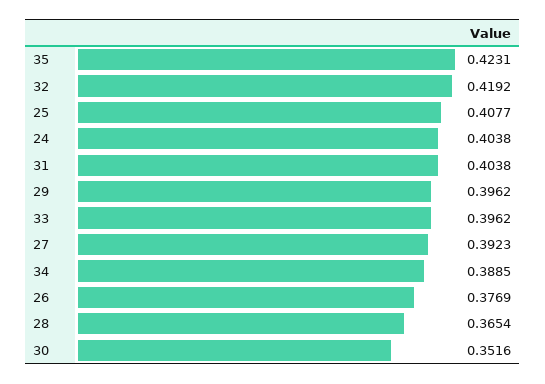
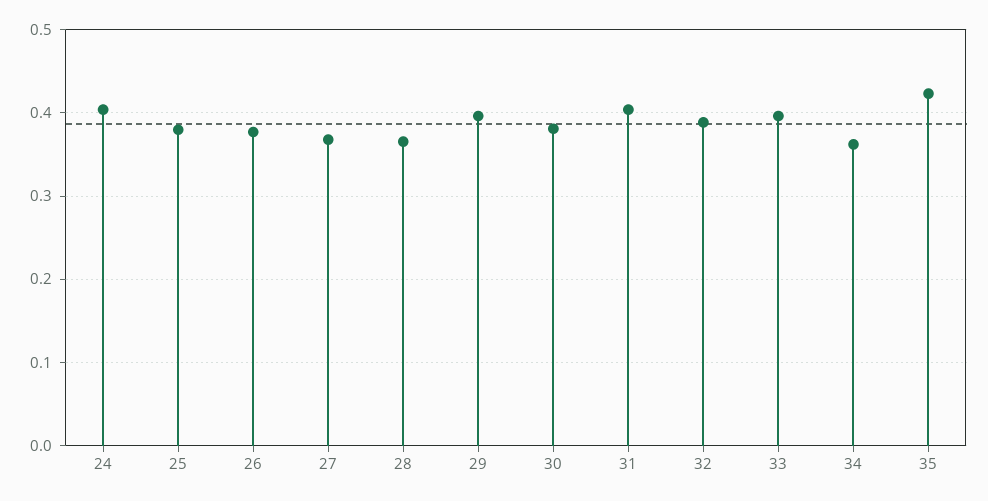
  {
    "35": 0.4231,
-   "32": 0.4192,
+   "32": 0.39,
-   "25": 0.4077,
+   "25": 0.38,
    "24": 0.4038,
    "31": 0.4038,
    "29": 0.3962,
    "33": 0.3962,
-   "27": 0.3923,
+   "27": 0.37,
-   "34": 0.3885,
+   "34": 0.36,
    "26": 0.3769,
    "28": 0.3654,
-   "30": 0.3516
+   "30": 0.38
  }

